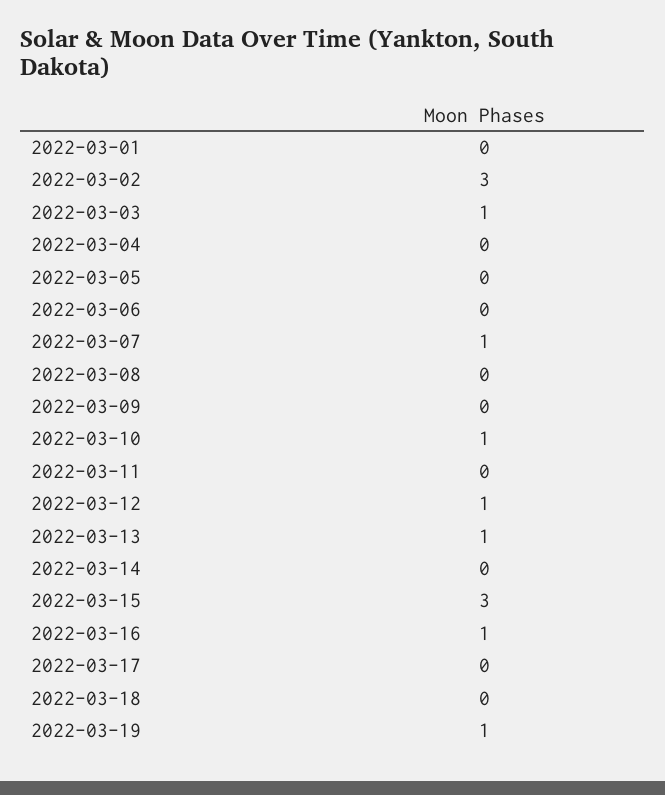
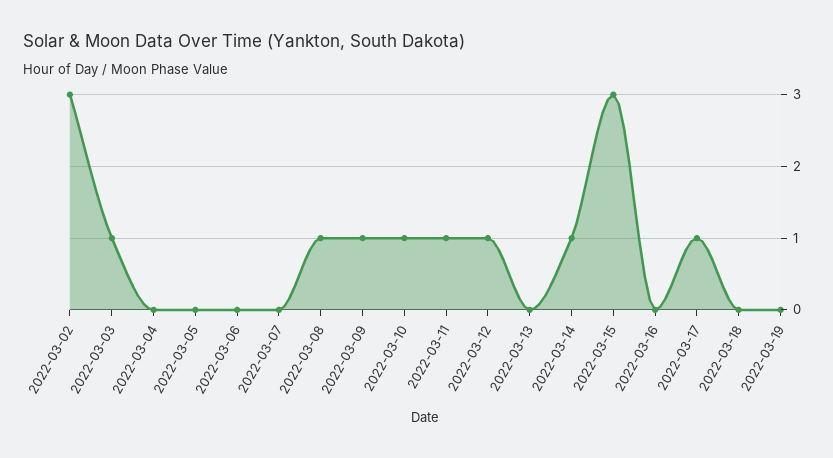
  {
-   "2022-03-01": 0,
    "2022-03-02": 3,
    "2022-03-03": 1,
    "2022-03-04": 0,
    "2022-03-05": 0,
    "2022-03-06": 0,
-   "2022-03-07": 1,
+   "2022-03-07": 0,
-   "2022-03-08": 0,
+   "2022-03-08": 1,
-   "2022-03-09": 0,
+   "2022-03-09": 1,
    "2022-03-10": 1,
-   "2022-03-11": 0,
+   "2022-03-11": 1,
    "2022-03-12": 1,
-   "2022-03-13": 1,
+   "2022-03-13": 0,
-   "2022-03-14": 0,
+   "2022-03-14": 1,
    "2022-03-15": 3,
-   "2022-03-16": 1,
+   "2022-03-16": 0,
-   "2022-03-17": 0,
+   "2022-03-17": 1,
    "2022-03-18": 0,
-   "2022-03-19": 1
+   "2022-03-19": 0
  }

